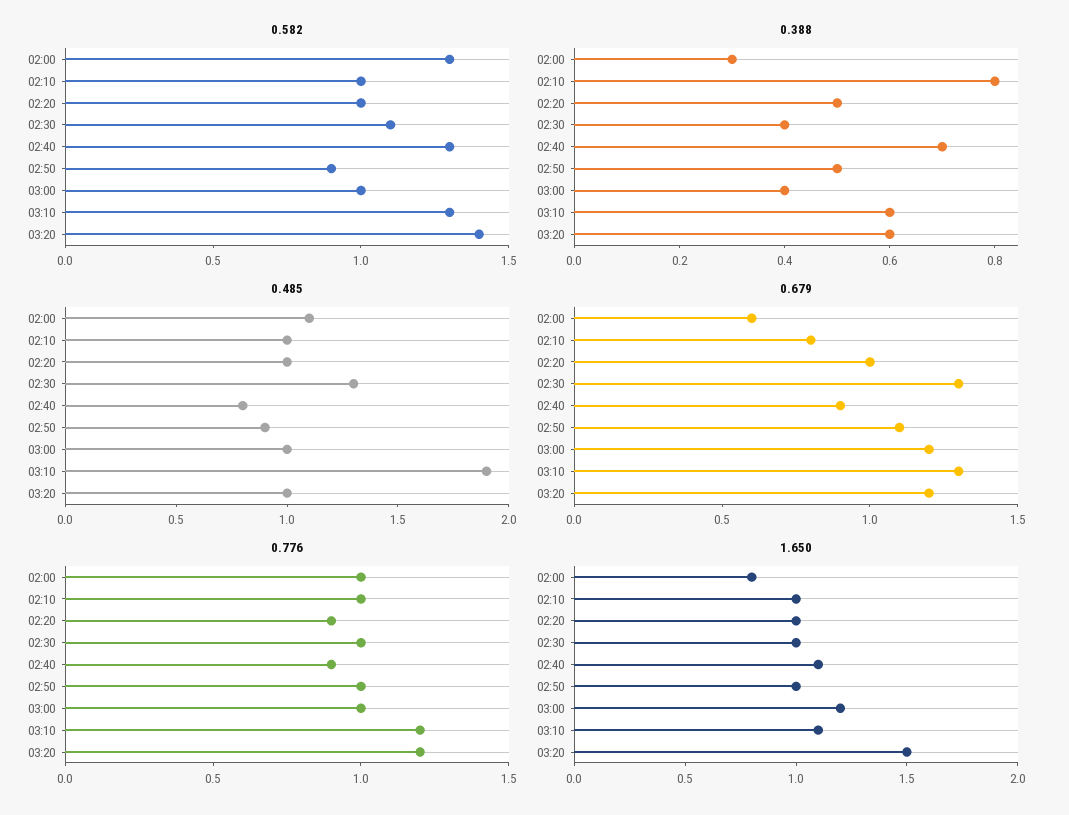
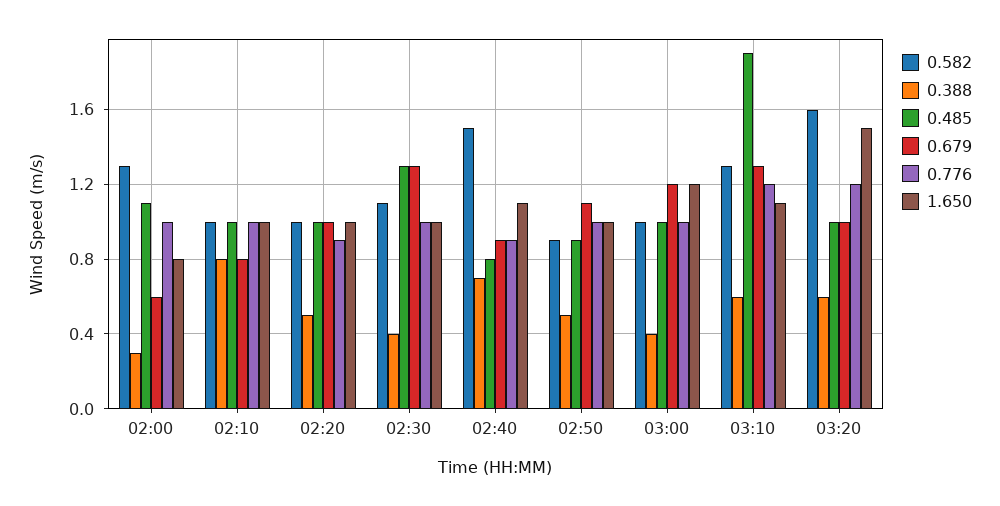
  {
    "0.582": {
      "02:00": 1.3,
      "02:10": 1,
      "02:20": 1,
      "02:30": 1.1,
-     "02:40": 1.3,
+     "02:40": 1.5,
      "02:50": 0.9,
      "03:00": 1,
      "03:10": 1.3,
-     "03:20": 1.4
+     "03:20": 1.6
    },
    "0.388": {
      "02:00": 0.3,
      "02:10": 0.8,
      "02:20": 0.5,
      "02:30": 0.4,
      "02:40": 0.7,
      "02:50": 0.5,
      "03:00": 0.4,
      "03:10": 0.6,
      "03:20": 0.6
    },
    "0.485": {
      "02:00": 1.1,
      "02:10": 1,
      "02:20": 1,
      "02:30": 1.3,
      "02:40": 0.8,
      "02:50": 0.9,
      "03:00": 1,
      "03:10": 1.9,
      "03:20": 1
    },
    "0.679": {
      "02:00": 0.6,
      "02:10": 0.8,
      "02:20": 1,
      "02:30": 1.3,
      "02:40": 0.9,
      "02:50": 1.1,
      "03:00": 1.2,
      "03:10": 1.3,
-     "03:20": 1.2
+     "03:20": 1
    },
    "0.776": {
      "02:00": 1,
      "02:10": 1,
      "02:20": 0.9,
      "02:30": 1,
      "02:40": 0.9,
      "02:50": 1,
      "03:00": 1,
      "03:10": 1.2,
      "03:20": 1.2
    },
    "1.650": {
      "02:00": 0.8,
      "02:10": 1,
      "02:20": 1,
      "02:30": 1,
      "02:40": 1.1,
      "02:50": 1,
      "03:00": 1.2,
      "03:10": 1.1,
      "03:20": 1.5
    }
  }

